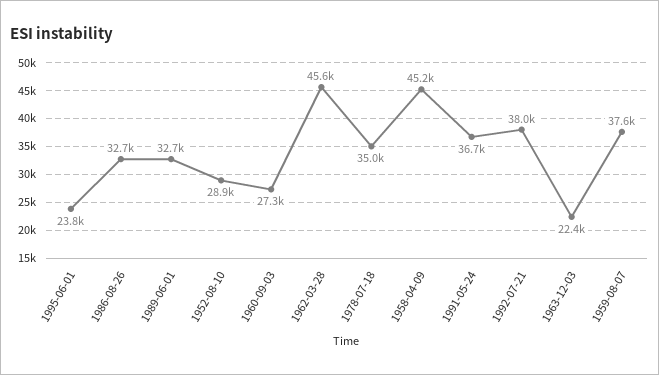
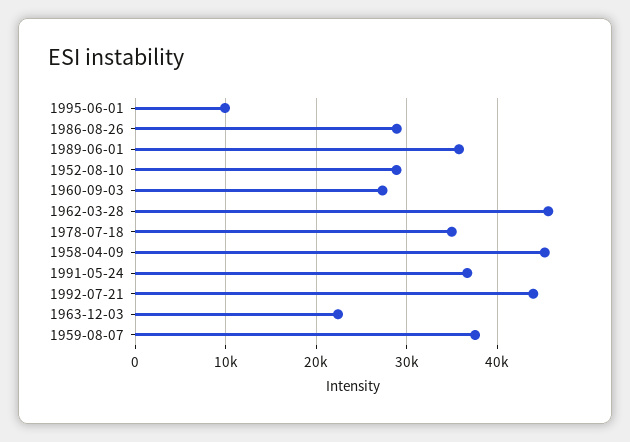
  {
-   "1995-06-01": 23800,
+   "1995-06-01": 10000,
-   "1986-08-26": 32700,
+   "1986-08-26": 29000,
-   "1989-06-01": 32700,
+   "1989-06-01": 36000,
    "1952-08-10": 28900,
    "1960-09-03": 27300,
    "1962-03-28": 45600,
    "1978-07-18": 35000,
    "1958-04-09": 45200,
    "1991-05-24": 36700,
-   "1992-07-21": 38000,
+   "1992-07-21": 44000,
    "1963-12-03": 22400,
    "1959-08-07": 37600
  }

